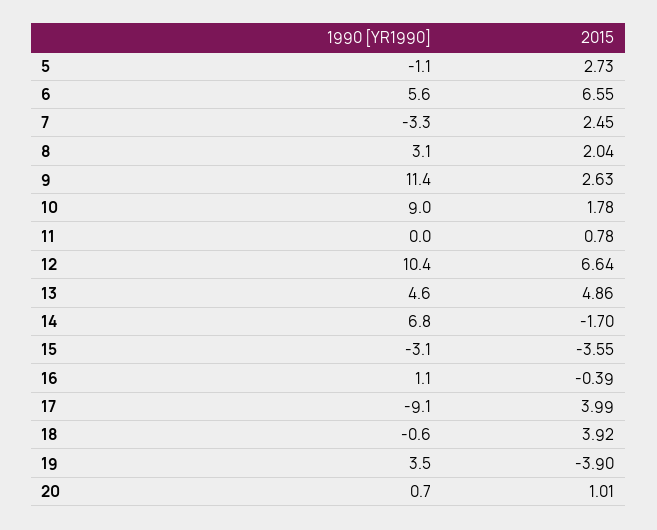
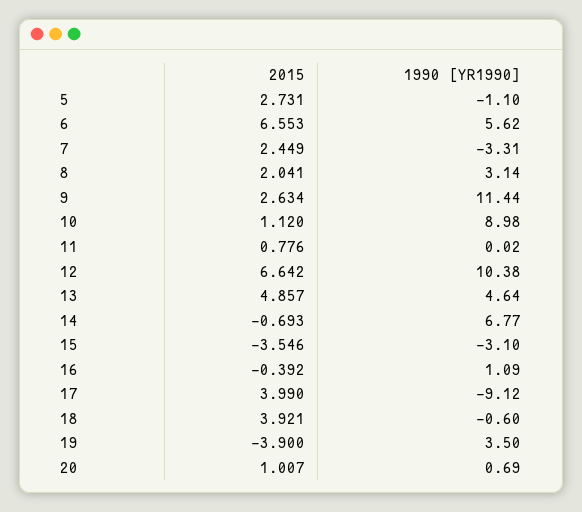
  {
    "1990 [YR1990]": {
      "5": -1.1,
      "6": 5.62,
      "7": -3.31,
      "8": 3.14,
      "9": 11.44,
      "10": 8.98,
      "11": 0.02,
      "12": 10.38,
      "13": 4.64,
      "14": 6.77,
      "15": -3.1,
      "16": 1.09,
      "17": -9.12,
      "18": -0.6,
      "19": 3.5,
      "20": 0.69
    },
    "2015": {
      "5": 2.731,
      "6": 6.553,
      "7": 2.449,
      "8": 2.041,
      "9": 2.634,
-     "10": 1.78,
+     "10": 1.12,
      "11": 0.776,
      "12": 6.642,
      "13": 4.857,
-     "14": -1.7,
+     "14": -0.693,
      "15": -3.546,
      "16": -0.392,
      "17": 3.99,
      "18": 3.921,
      "19": -3.9,
      "20": 1.007
    }
  }

